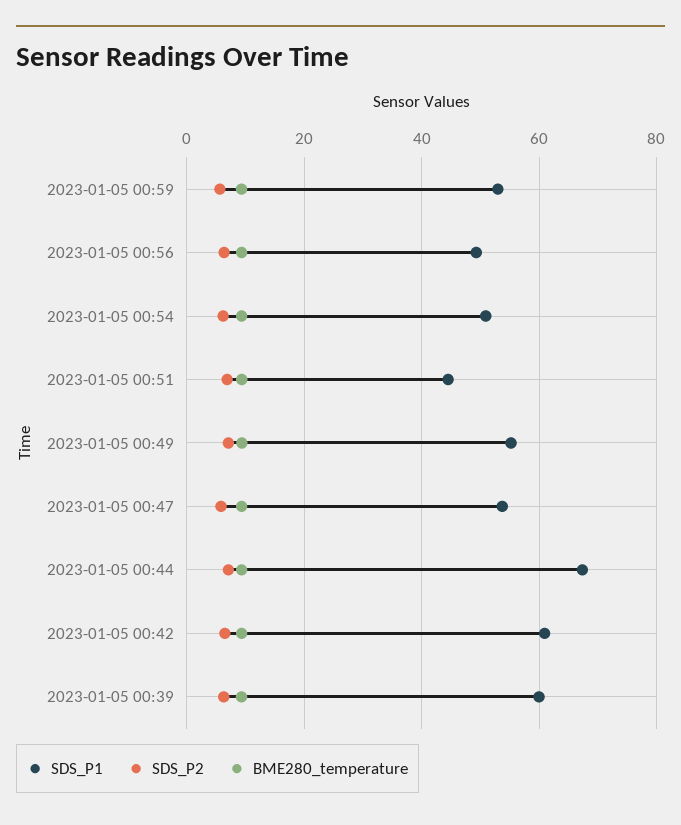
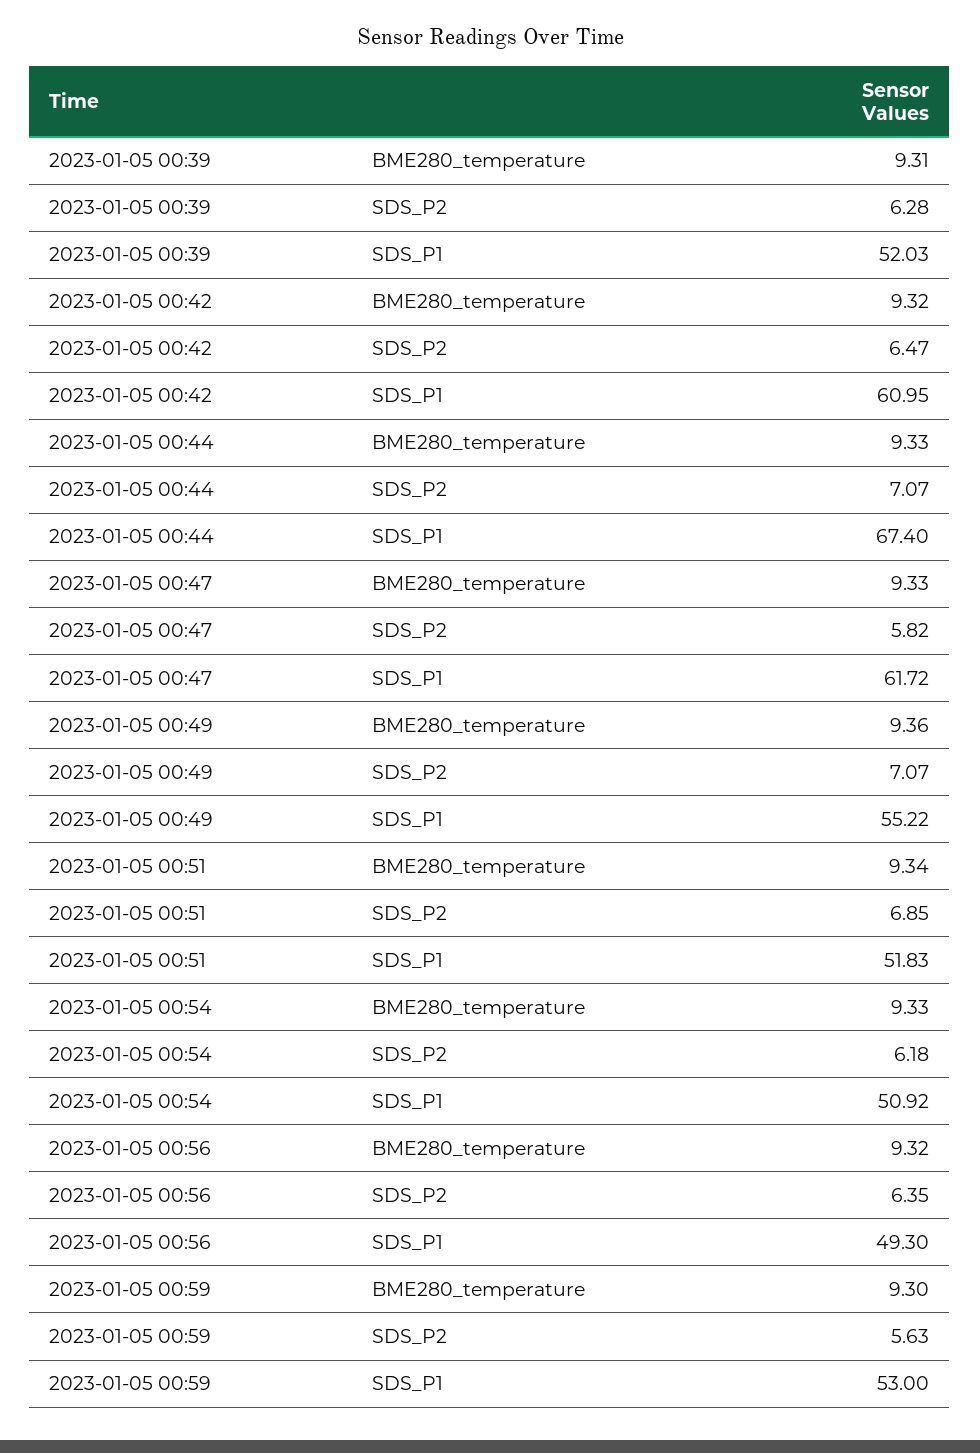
  {
    "SDS_P1": {
      "2023-01-05 00:59": 53,
      "2023-01-05 00:56": 49.3,
      "2023-01-05 00:54": 50.92,
-     "2023-01-05 00:51": 44,
+     "2023-01-05 00:51": 51.83,
      "2023-01-05 00:49": 55.22,
-     "2023-01-05 00:47": 54,
+     "2023-01-05 00:47": 61.72,
      "2023-01-05 00:44": 67.4,
      "2023-01-05 00:42": 60.95,
-     "2023-01-05 00:39": 60
+     "2023-01-05 00:39": 52.03
    },
    "SDS_P2": {
      "2023-01-05 00:59": 5.63,
      "2023-01-05 00:56": 6.35,
      "2023-01-05 00:54": 6.18,
      "2023-01-05 00:51": 6.85,
      "2023-01-05 00:49": 7.07,
      "2023-01-05 00:47": 5.82,
      "2023-01-05 00:44": 7.07,
      "2023-01-05 00:42": 6.47,
      "2023-01-05 00:39": 6.28
    },
    "BME280_temperature": {
      "2023-01-05 00:59": 9.3,
      "2023-01-05 00:56": 9.32,
      "2023-01-05 00:54": 9.33,
      "2023-01-05 00:51": 9.34,
      "2023-01-05 00:49": 9.36,
      "2023-01-05 00:47": 9.33,
      "2023-01-05 00:44": 9.33,
      "2023-01-05 00:42": 9.32,
      "2023-01-05 00:39": 9.31
    }
  }

